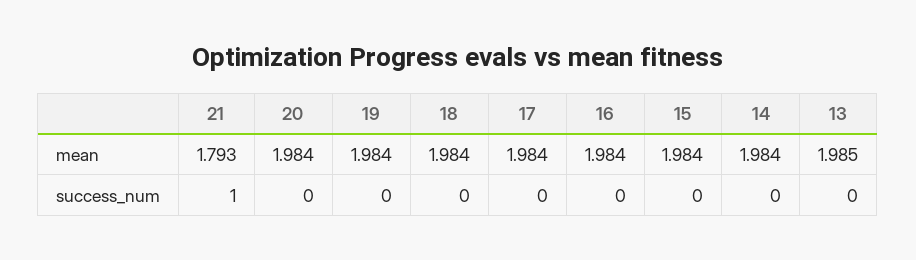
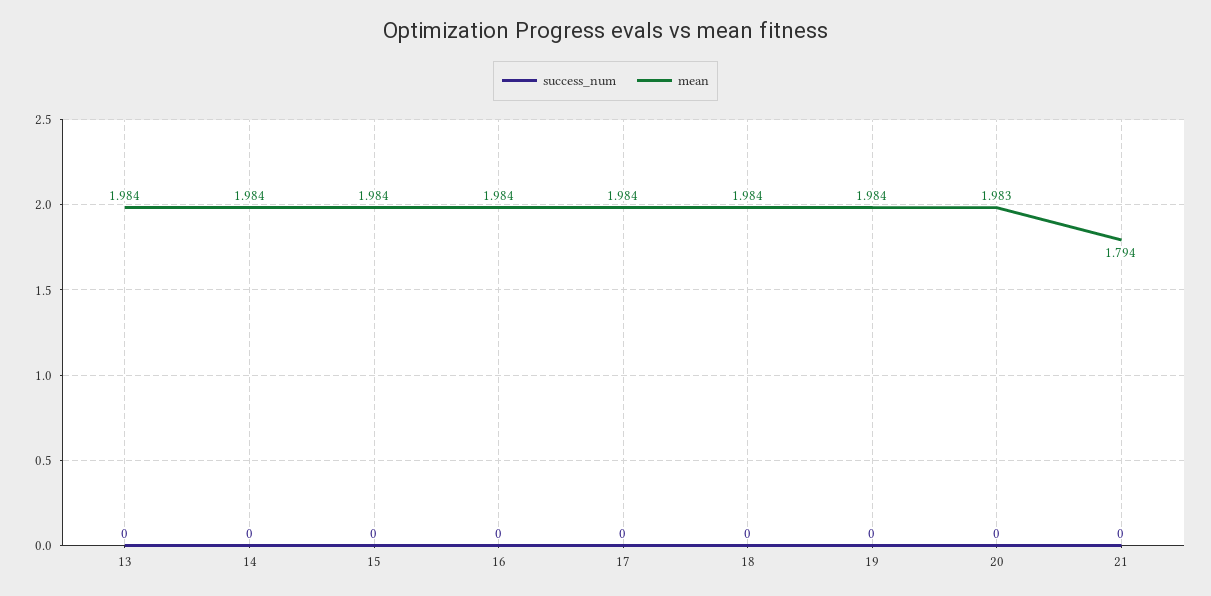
  {
    "mean": {
-     "21": 1.793,
+     "21": 1.794,
-     "20": 1.984,
+     "20": 1.983,
      "19": 1.984,
      "18": 1.984,
      "17": 1.984,
      "16": 1.984,
      "15": 1.984,
      "14": 1.984,
-     "13": 1.985
+     "13": 1.984
    },
    "success_num": {
-     "21": 1,
+     "21": 0,
      "20": 0,
      "19": 0,
      "18": 0,
      "17": 0,
      "16": 0,
      "15": 0,
      "14": 0,
      "13": 0
    }
  }

